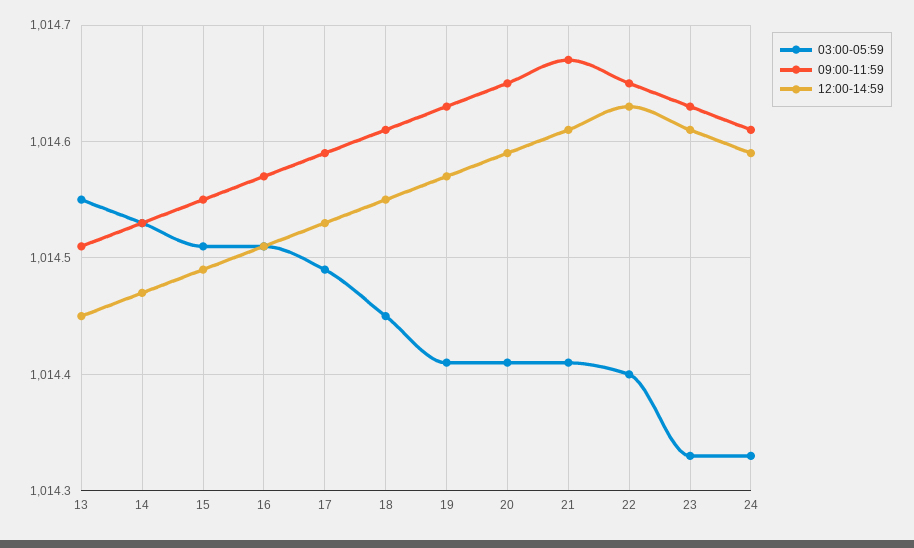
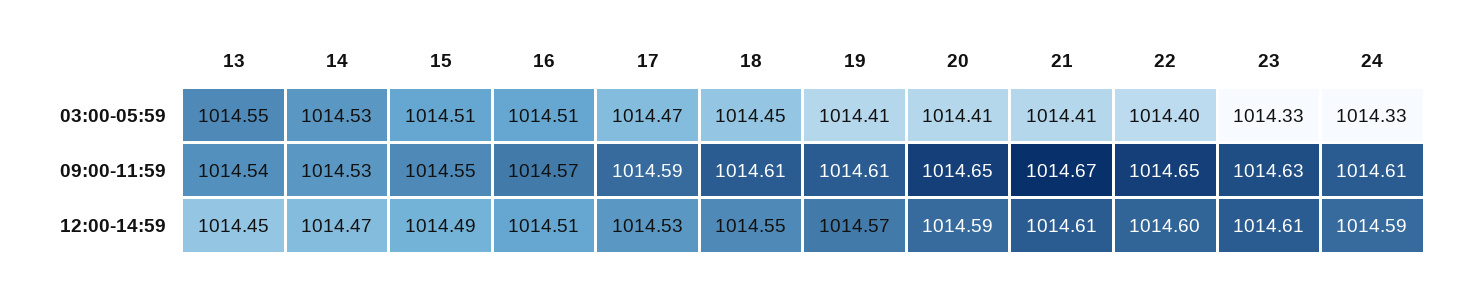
  {
    "03:00-05:59": {
      "13": 1014.55,
      "14": 1014.53,
      "15": 1014.51,
      "16": 1014.51,
-     "17": 1014.49,
+     "17": 1014.47,
      "18": 1014.45,
      "19": 1014.41,
      "20": 1014.41,
      "21": 1014.41,
      "22": 1014.4,
      "23": 1014.33,
      "24": 1014.33
    },
    "09:00-11:59": {
-     "13": 1014.51,
+     "13": 1014.54,
      "14": 1014.53,
      "15": 1014.55,
      "16": 1014.57,
      "17": 1014.59,
      "18": 1014.61,
-     "19": 1014.63,
+     "19": 1014.61,
      "20": 1014.65,
      "21": 1014.67,
      "22": 1014.65,
      "23": 1014.63,
      "24": 1014.61
    },
    "12:00-14:59": {
      "13": 1014.45,
      "14": 1014.47,
      "15": 1014.49,
      "16": 1014.51,
      "17": 1014.53,
      "18": 1014.55,
      "19": 1014.57,
      "20": 1014.59,
      "21": 1014.61,
-     "22": 1014.63,
+     "22": 1014.6,
      "23": 1014.61,
      "24": 1014.59
    }
  }

